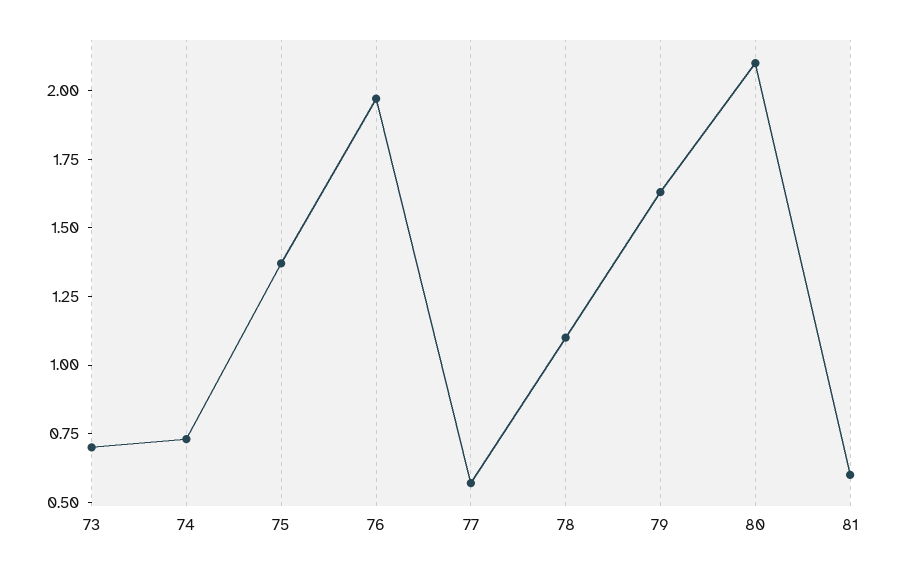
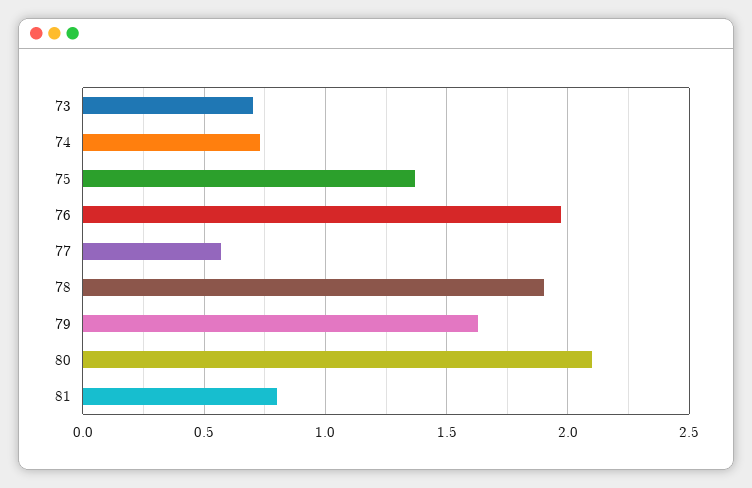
  {
    "73": 0.7,
    "74": 0.75,
    "75": 1.35,
    "76": 1.95,
    "77": 0.55,
-   "78": 1.1,
+   "78": 1.9,
    "79": 1.65,
    "80": 2.1,
-   "81": 0.6
+   "81": 0.8
  }

